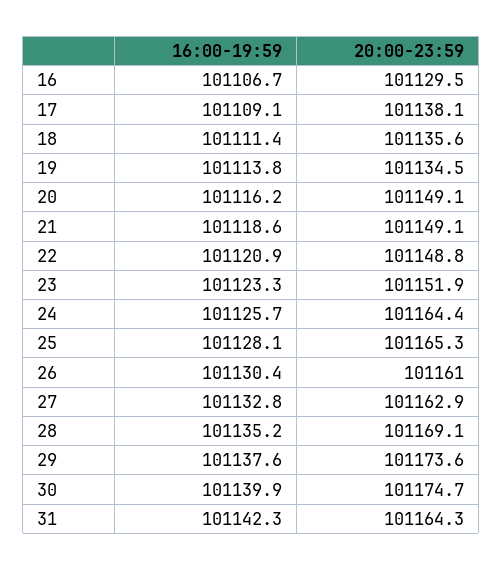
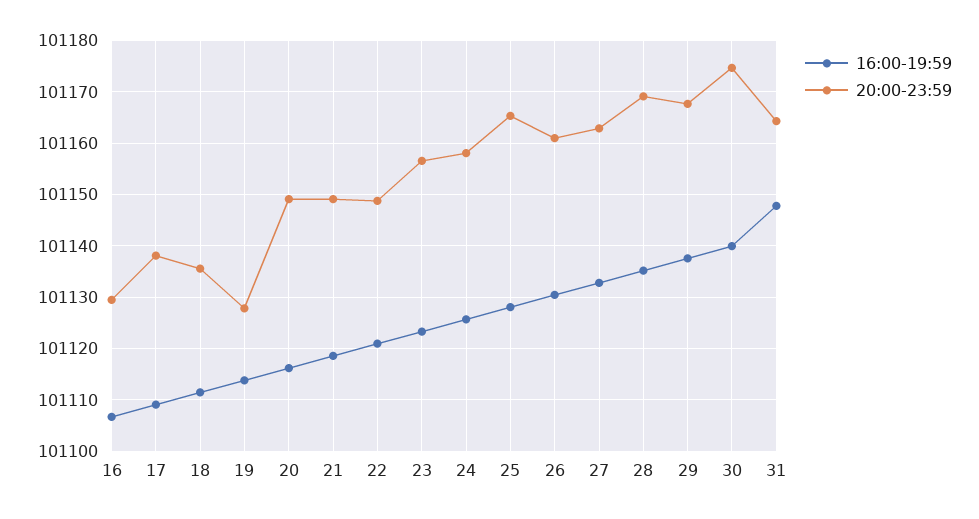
  {
    "16:00-19:59": {
      "16": 101106.7,
      "17": 101109.1,
      "18": 101111.4,
      "19": 101113.8,
      "20": 101116.2,
      "21": 101118.6,
      "22": 101120.9,
      "23": 101123.3,
      "24": 101125.7,
      "25": 101128.1,
      "26": 101130.4,
      "27": 101132.8,
      "28": 101135.2,
      "29": 101137.6,
      "30": 101139.9,
-     "31": 101142.3
+     "31": 101148
    },
    "20:00-23:59": {
      "16": 101129.5,
      "17": 101138.1,
      "18": 101135.6,
-     "19": 101134.5,
+     "19": 101128,
      "20": 101149.1,
      "21": 101149.1,
      "22": 101148.8,
-     "23": 101151.9,
+     "23": 101156,
-     "24": 101164.4,
+     "24": 101158,
      "25": 101165.3,
      "26": 101161,
      "27": 101162.9,
      "28": 101169.1,
-     "29": 101173.6,
+     "29": 101168,
      "30": 101174.7,
      "31": 101164.3
    }
  }

